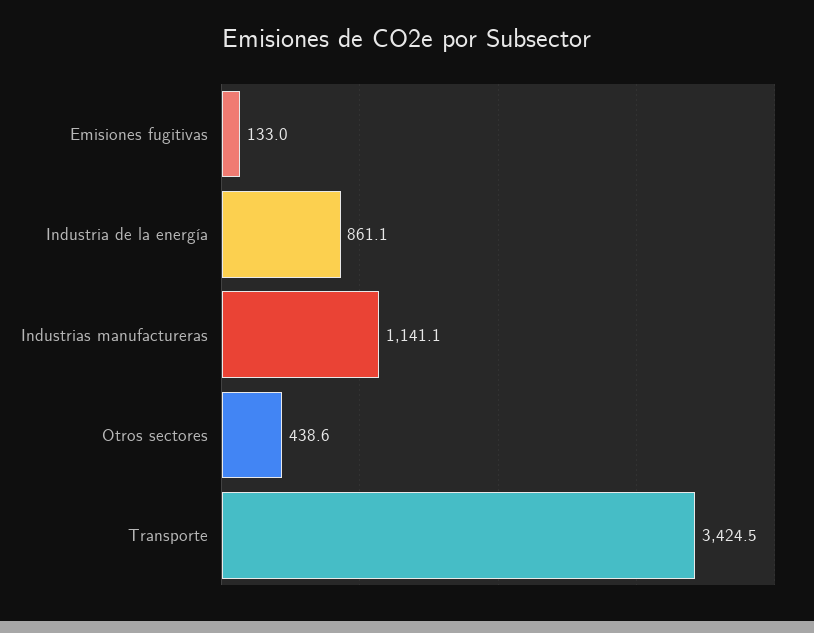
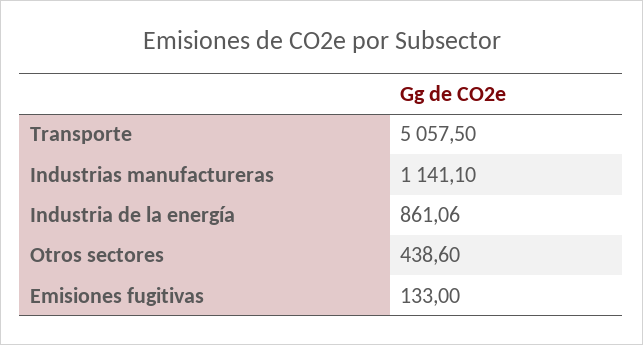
  {
    "Emisiones fugitivas": 133,
    "Industria de la energía": 861.06,
    "Industrias manufactureras": 1141.1,
    "Otros sectores": 438.6,
-   "Transporte": 3424.5
+   "Transporte": 5057.5
  }

